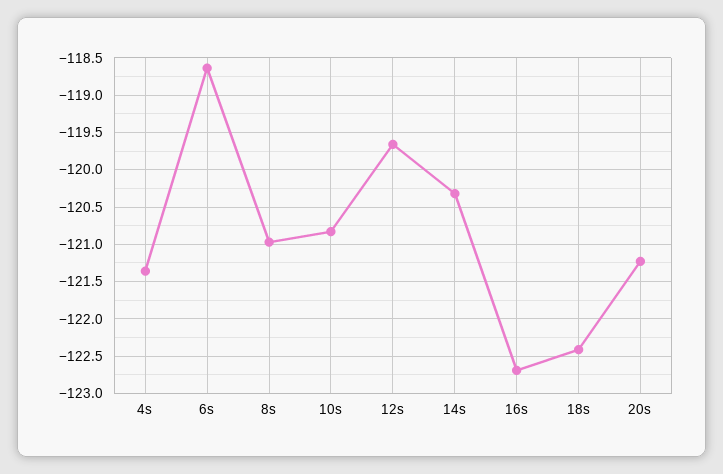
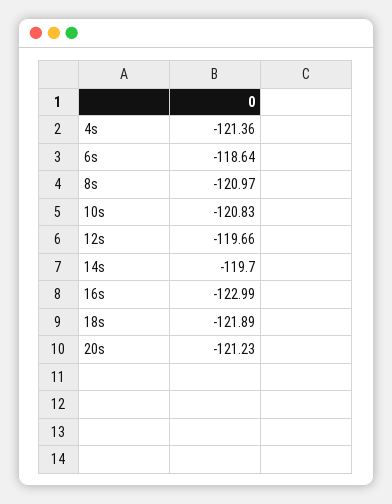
  {
    "4s": -121.36,
    "6s": -118.64,
    "8s": -120.97,
    "10s": -120.83,
    "12s": -119.66,
-   "14s": -120.3,
+   "14s": -119.7,
-   "16s": -122.7,
+   "16s": -122.99,
-   "18s": -122.4,
+   "18s": -121.89,
    "20s": -121.23
  }

